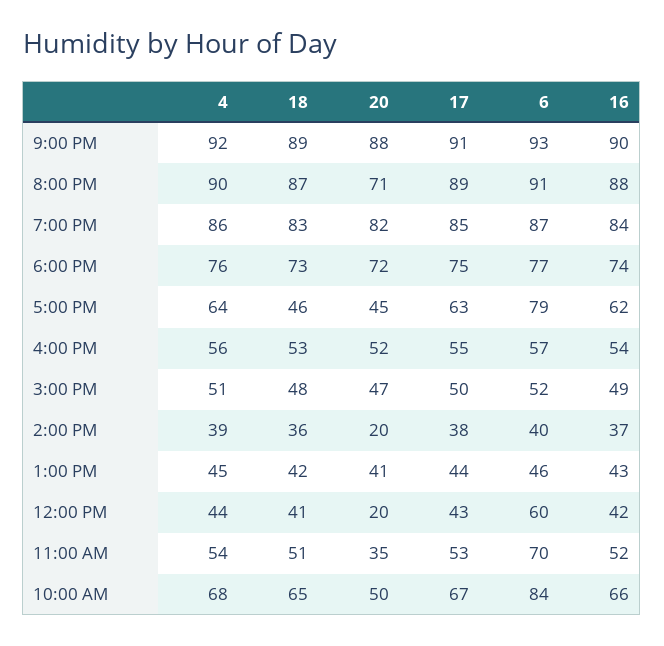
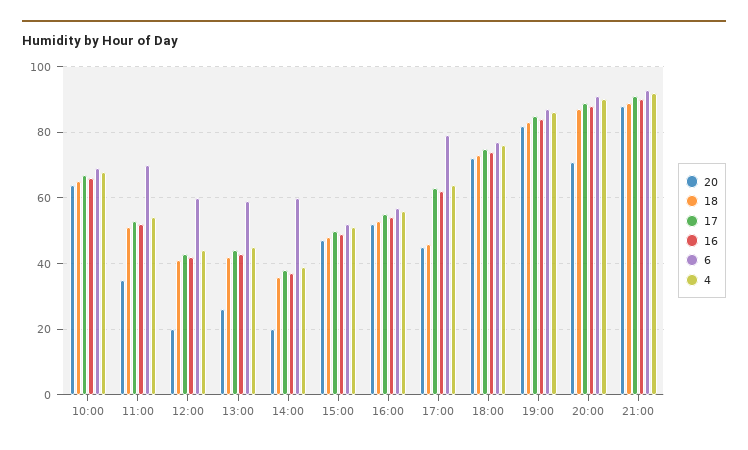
  {
    "4": {
      "9:00 PM": 92,
      "8:00 PM": 90,
      "7:00 PM": 86,
      "6:00 PM": 76,
      "5:00 PM": 64,
      "4:00 PM": 56,
      "3:00 PM": 51,
      "2:00 PM": 39,
      "1:00 PM": 45,
      "12:00 PM": 44,
      "11:00 AM": 54,
      "10:00 AM": 68
    },
    "18": {
      "9:00 PM": 89,
      "8:00 PM": 87,
      "7:00 PM": 83,
      "6:00 PM": 73,
      "5:00 PM": 46,
      "4:00 PM": 53,
      "3:00 PM": 48,
      "2:00 PM": 36,
      "1:00 PM": 42,
      "12:00 PM": 41,
      "11:00 AM": 51,
      "10:00 AM": 65
    },
    "20": {
      "9:00 PM": 88,
      "8:00 PM": 71,
      "7:00 PM": 82,
      "6:00 PM": 72,
      "5:00 PM": 45,
      "4:00 PM": 52,
      "3:00 PM": 47,
      "2:00 PM": 20,
-     "1:00 PM": 41,
+     "1:00 PM": 25,
      "12:00 PM": 20,
      "11:00 AM": 35,
-     "10:00 AM": 50
+     "10:00 AM": 65
    },
    "17": {
      "9:00 PM": 91,
      "8:00 PM": 89,
      "7:00 PM": 85,
      "6:00 PM": 75,
      "5:00 PM": 63,
      "4:00 PM": 55,
      "3:00 PM": 50,
      "2:00 PM": 38,
      "1:00 PM": 44,
      "12:00 PM": 43,
      "11:00 AM": 53,
      "10:00 AM": 67
    },
    "6": {
      "9:00 PM": 93,
      "8:00 PM": 91,
      "7:00 PM": 87,
      "6:00 PM": 77,
      "5:00 PM": 79,
      "4:00 PM": 57,
      "3:00 PM": 52,
-     "2:00 PM": 40,
+     "2:00 PM": 60,
-     "1:00 PM": 46,
+     "1:00 PM": 60,
      "12:00 PM": 60,
      "11:00 AM": 70,
-     "10:00 AM": 84
+     "10:00 AM": 70
    },
    "16": {
      "9:00 PM": 90,
      "8:00 PM": 88,
      "7:00 PM": 84,
      "6:00 PM": 74,
      "5:00 PM": 62,
      "4:00 PM": 54,
      "3:00 PM": 49,
      "2:00 PM": 37,
      "1:00 PM": 43,
      "12:00 PM": 42,
      "11:00 AM": 52,
      "10:00 AM": 66
    }
  }

